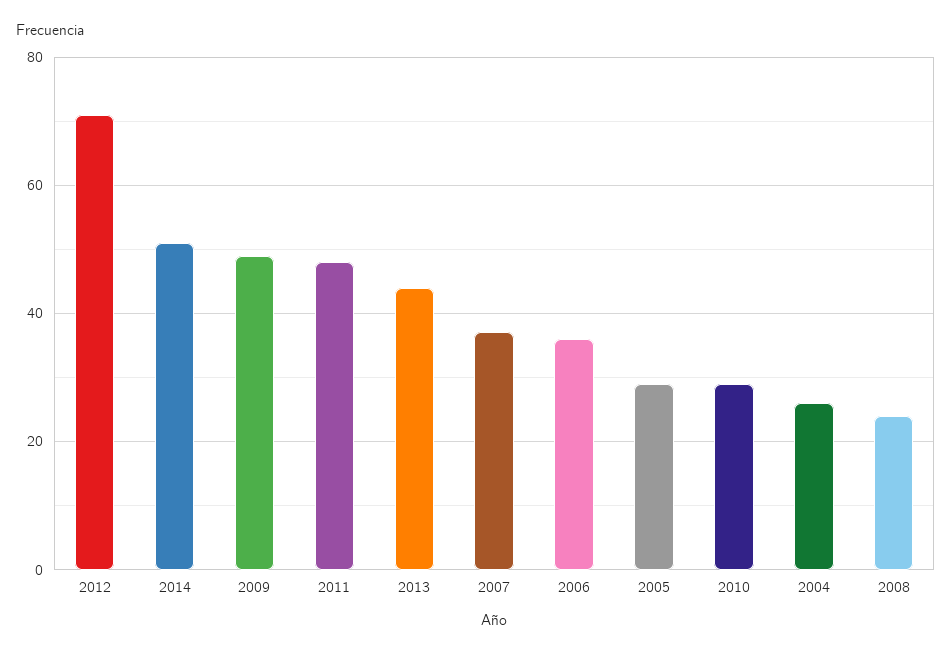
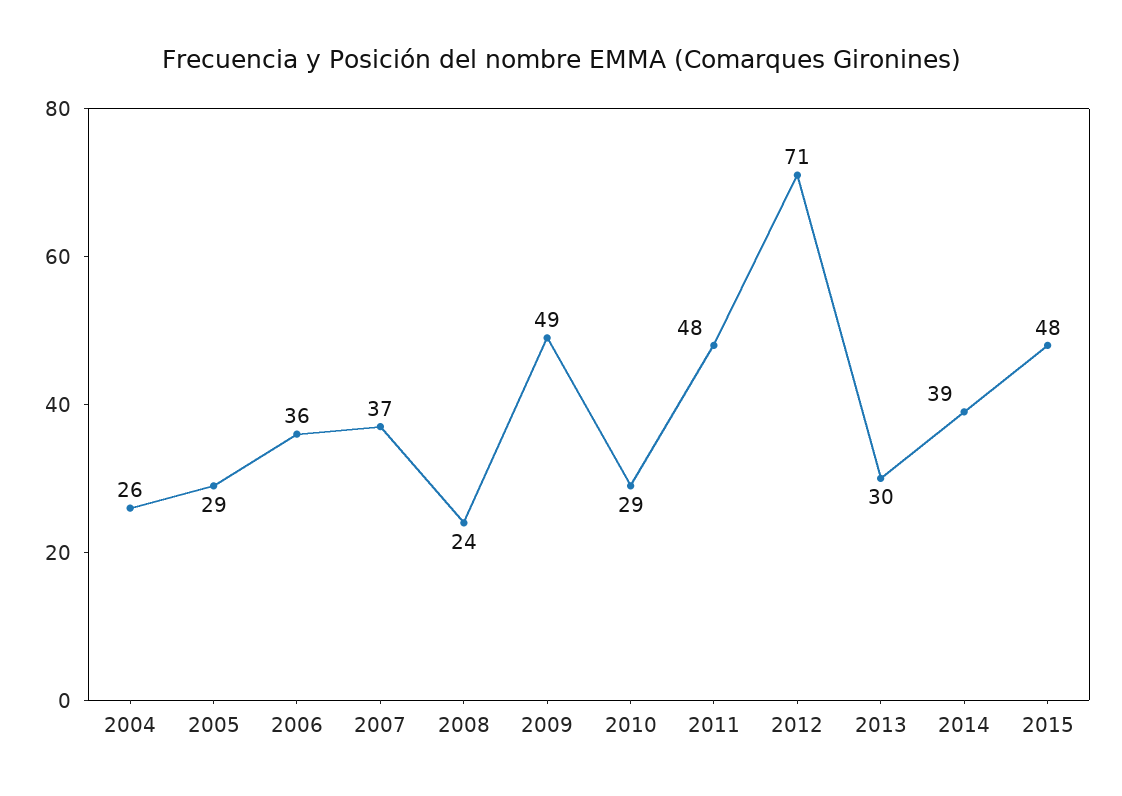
  {
    "2012": 71,
-   "2014": 50,
+   "2014": 39,
    "2009": 49,
    "2011": 48,
-   "2013": 45,
+   "2013": 30,
    "2007": 37,
    "2006": 36,
    "2005": 29,
    "2010": 29,
    "2004": 26,
-   "2008": 24
+   "2008": 24,
+   "2015": 48
  }

